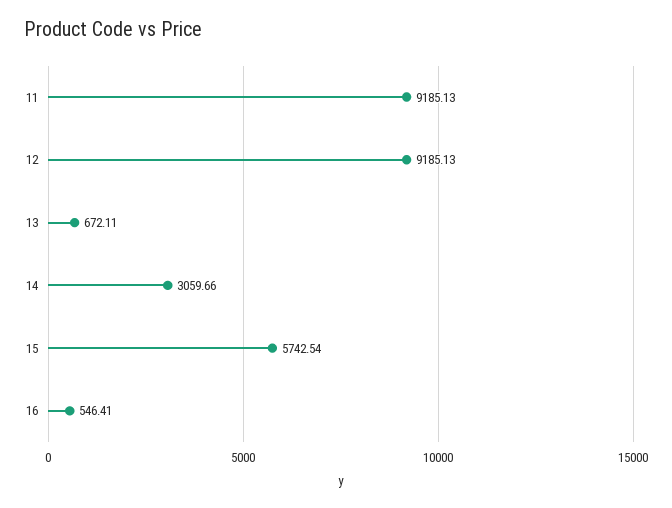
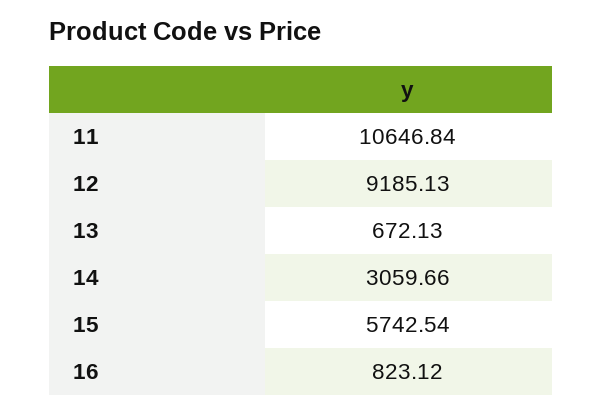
  {
-   "11": 9185.13,
+   "11": 10646.84,
    "12": 9185.13,
-   "13": 672.11,
+   "13": 672.13,
    "14": 3059.66,
    "15": 5742.54,
-   "16": 546.41
+   "16": 823.12
  }

